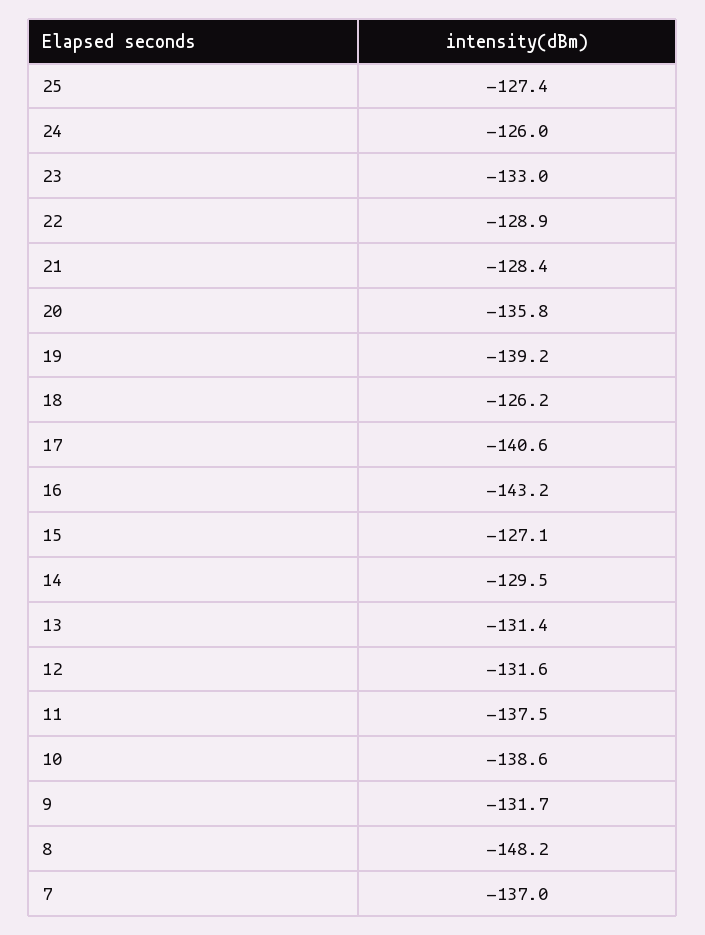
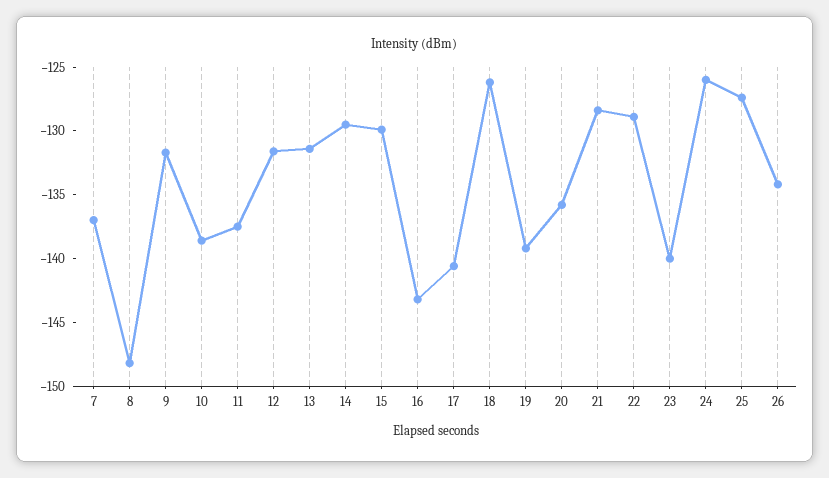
  {
    "25": -127.4,
    "24": -126,
-   "23": -133,
+   "23": -140,
    "22": -128.9,
    "21": -128.4,
    "20": -135.8,
    "19": -139.2,
    "18": -126.2,
    "17": -140.6,
    "16": -143.2,
-   "15": -127.1,
+   "15": -130,
    "14": -129.5,
    "13": -131.4,
    "12": -131.6,
    "11": -137.5,
    "10": -138.6,
    "9": -131.7,
    "8": -148.2,
-   "7": -137
+   "7": -137,
+   "26": -134
  }

